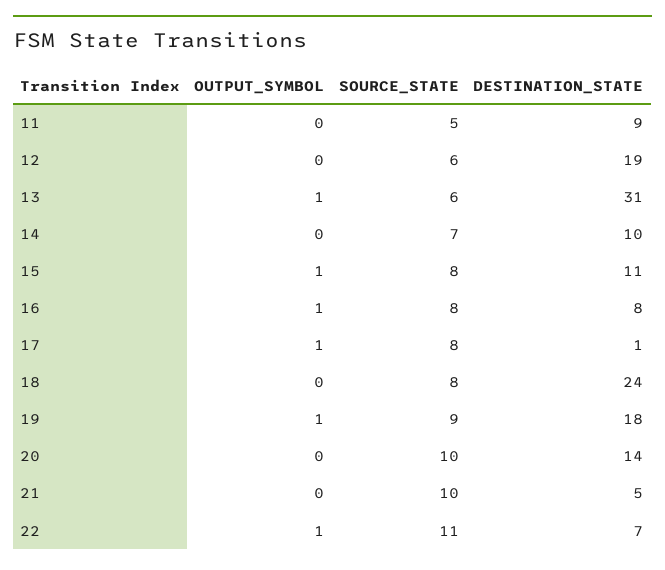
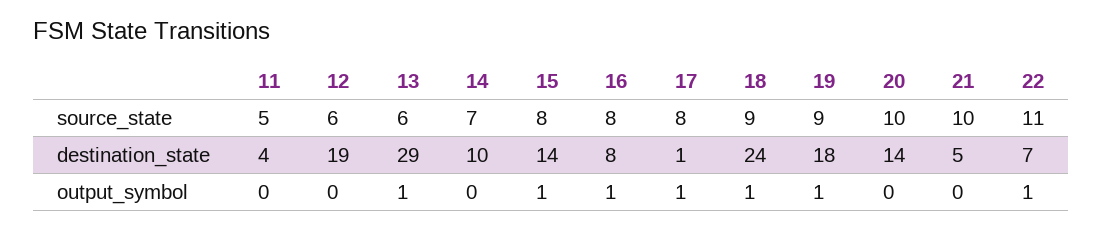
  {
    "OUTPUT_SYMBOL": {
      "11": 0,
      "12": 0,
      "13": 1,
      "14": 0,
      "15": 1,
      "16": 1,
      "17": 1,
-     "18": 0,
+     "18": 1,
      "19": 1,
      "20": 0,
      "21": 0,
      "22": 1
    },
    "SOURCE_STATE": {
      "11": 5,
      "12": 6,
      "13": 6,
      "14": 7,
      "15": 8,
      "16": 8,
      "17": 8,
-     "18": 8,
+     "18": 9,
      "19": 9,
      "20": 10,
      "21": 10,
      "22": 11
    },
    "DESTINATION_STATE": {
-     "11": 9,
+     "11": 4,
      "12": 19,
-     "13": 31,
+     "13": 29,
      "14": 10,
-     "15": 11,
+     "15": 14,
      "16": 8,
      "17": 1,
      "18": 24,
      "19": 18,
      "20": 14,
      "21": 5,
      "22": 7
    }
  }

